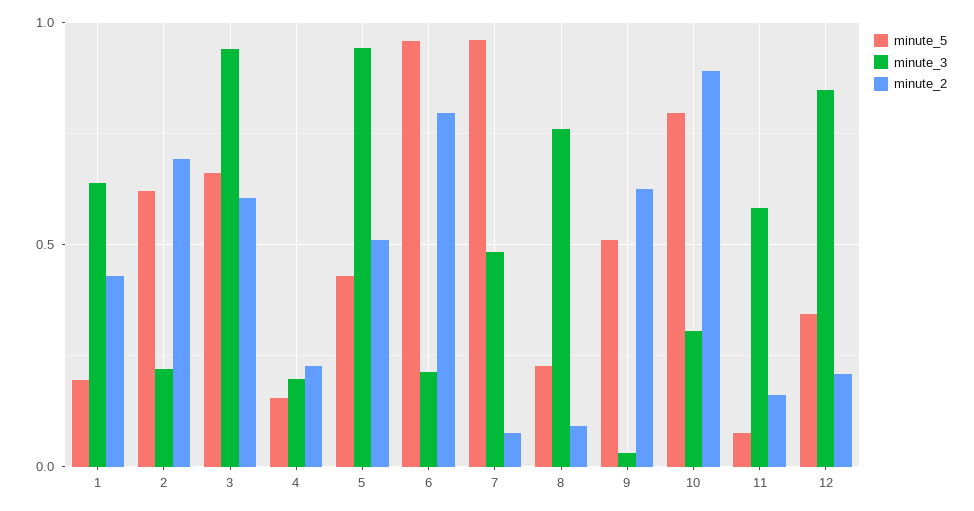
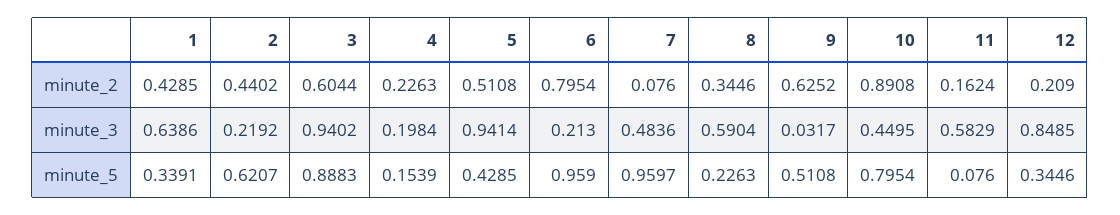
  {
    "minute_5": {
-     "1": 0.2,
+     "1": 0.3391,
      "2": 0.6207,
-     "3": 0.65,
+     "3": 0.8883,
      "4": 0.1539,
      "5": 0.4285,
      "6": 0.959,
      "7": 0.9597,
      "8": 0.2263,
      "9": 0.5108,
      "10": 0.7954,
      "11": 0.076,
      "12": 0.3446
    },
    "minute_3": {
      "1": 0.6386,
      "2": 0.2192,
      "3": 0.9402,
      "4": 0.1984,
      "5": 0.9414,
      "6": 0.213,
      "7": 0.4836,
-     "8": 0.75,
+     "8": 0.5904,
      "9": 0.0317,
-     "10": 0.3,
+     "10": 0.4495,
      "11": 0.5829,
      "12": 0.8485
    },
    "minute_2": {
      "1": 0.4285,
-     "2": 0.7,
+     "2": 0.4402,
      "3": 0.6044,
      "4": 0.2263,
      "5": 0.5108,
      "6": 0.7954,
      "7": 0.076,
-     "8": 0.1,
+     "8": 0.3446,
      "9": 0.6252,
      "10": 0.8908,
      "11": 0.1624,
      "12": 0.209
    }
  }

